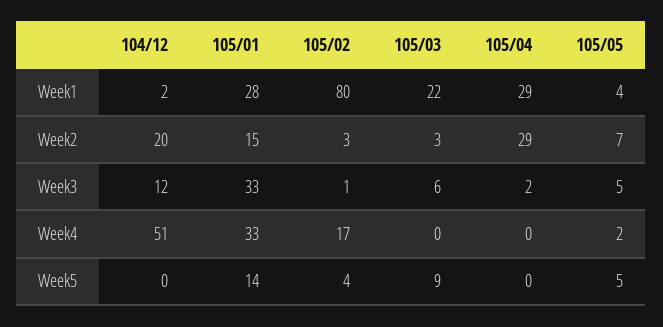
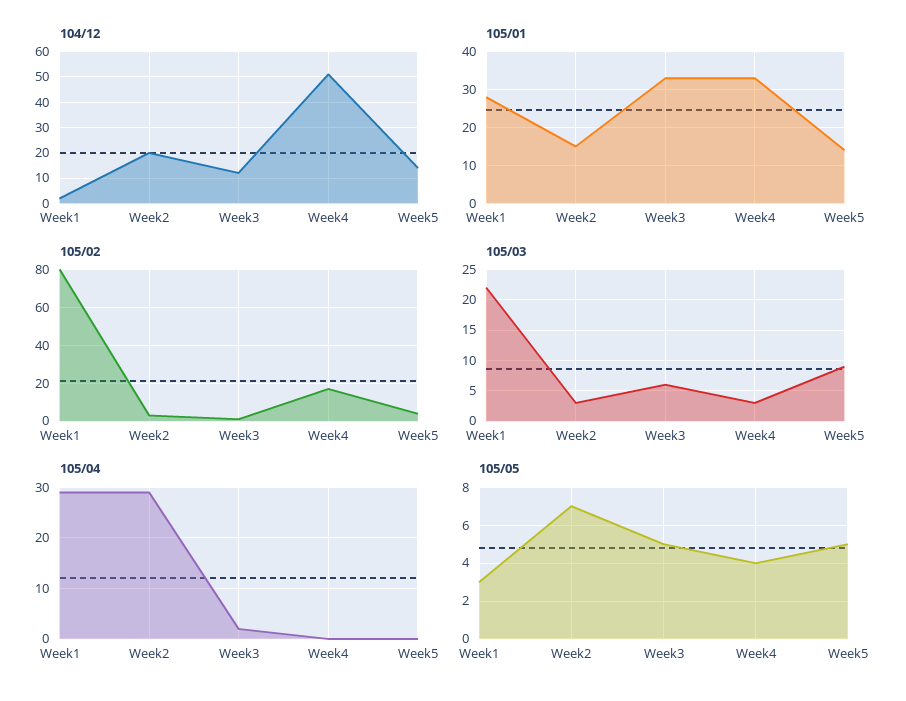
  {
    "104/12": {
      "Week1": 2,
      "Week2": 20,
      "Week3": 12,
      "Week4": 51,
-     "Week5": 0
+     "Week5": 15
    },
    "105/01": {
      "Week1": 28,
      "Week2": 15,
      "Week3": 33,
      "Week4": 33,
      "Week5": 14
    },
    "105/02": {
      "Week1": 80,
      "Week2": 3,
      "Week3": 1,
      "Week4": 17,
      "Week5": 4
    },
    "105/03": {
      "Week1": 22,
      "Week2": 3,
      "Week3": 6,
-     "Week4": 0,
+     "Week4": 3,
      "Week5": 9
    },
    "105/04": {
      "Week1": 29,
      "Week2": 29,
      "Week3": 2,
      "Week4": 0,
      "Week5": 0
    },
    "105/05": {
-     "Week1": 4,
+     "Week1": 3,
      "Week2": 7,
      "Week3": 5,
-     "Week4": 2,
+     "Week4": 4,
      "Week5": 5
    }
  }

